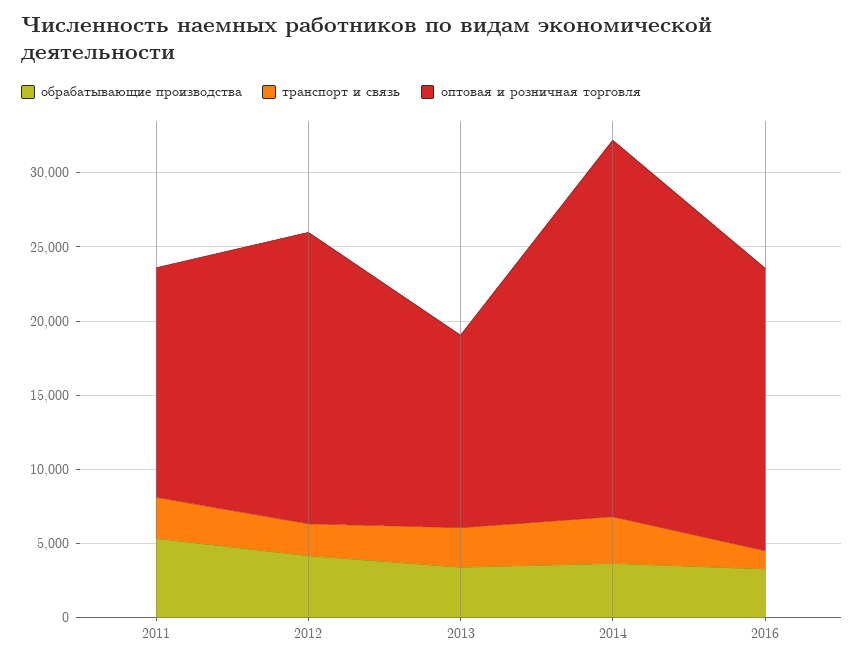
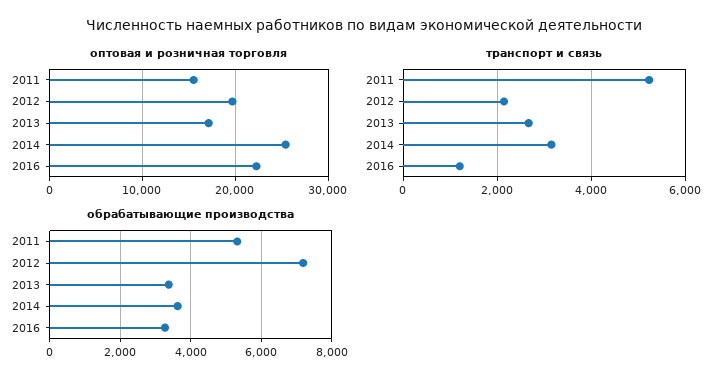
  {
    "обрабатывающие производства": {
      "2011": 5400,
-     "2012": 4000,
+     "2012": 7200,
      "2013": 3400,
      "2014": 3600,
      "2016": 3200
    },
    "транспорт и связь": {
-     "2011": 3000,
+     "2011": 5200,
      "2012": 2200,
      "2013": 2600,
      "2014": 3200,
      "2016": 1200
    },
    "оптовая и розничная торговля": {
      "2011": 16000,
      "2012": 20000,
-     "2013": 13000,
+     "2013": 17000,
      "2014": 25000,
-     "2016": 19000
+     "2016": 22000
    }
  }

